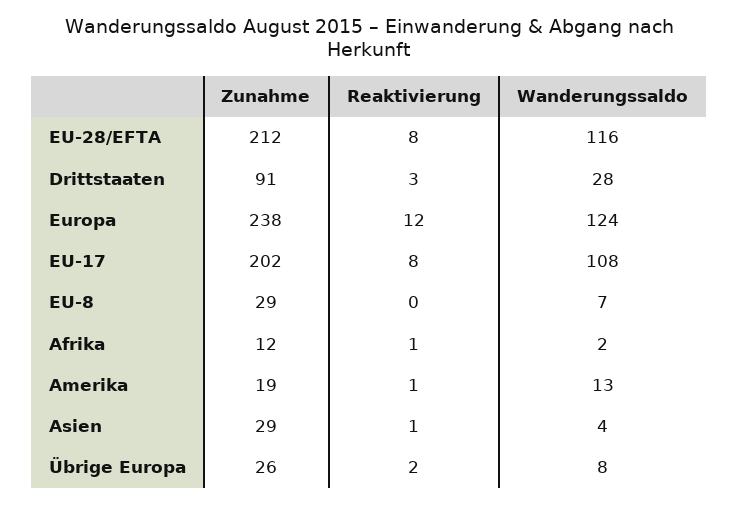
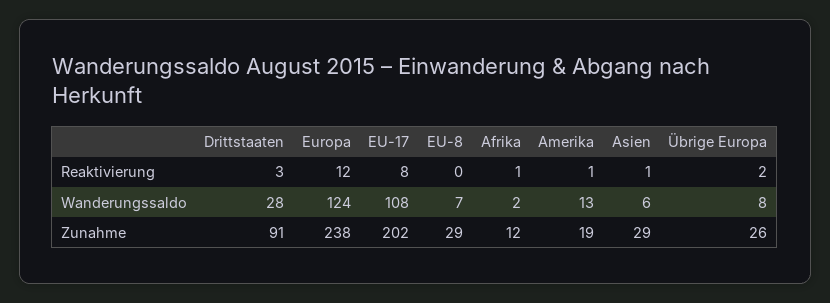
  {
    "Zunahme": {
-     "EU-28/EFTA": 212,
      "Drittstaaten": 91,
      "Europa": 238,
      "EU-17": 202,
      "EU-8": 29,
      "Afrika": 12,
      "Amerika": 19,
      "Asien": 29,
      "Übrige Europa": 26
    },
    "Reaktivierung": {
-     "EU-28/EFTA": 8,
      "Drittstaaten": 3,
      "Europa": 12,
      "EU-17": 8,
      "EU-8": 0,
      "Afrika": 1,
      "Amerika": 1,
      "Asien": 1,
      "Übrige Europa": 2
    },
    "Wanderungssaldo": {
-     "EU-28/EFTA": 116,
      "Drittstaaten": 28,
      "Europa": 124,
      "EU-17": 108,
      "EU-8": 7,
      "Afrika": 2,
      "Amerika": 13,
-     "Asien": 4,
+     "Asien": 6,
      "Übrige Europa": 8
    }
  }

